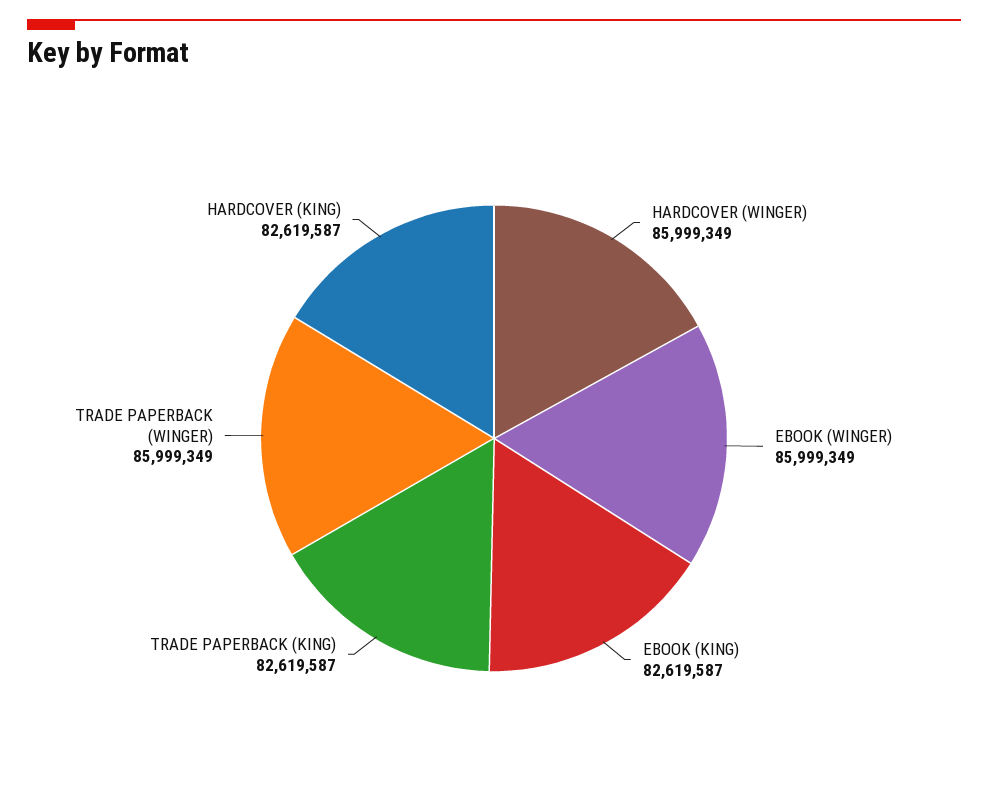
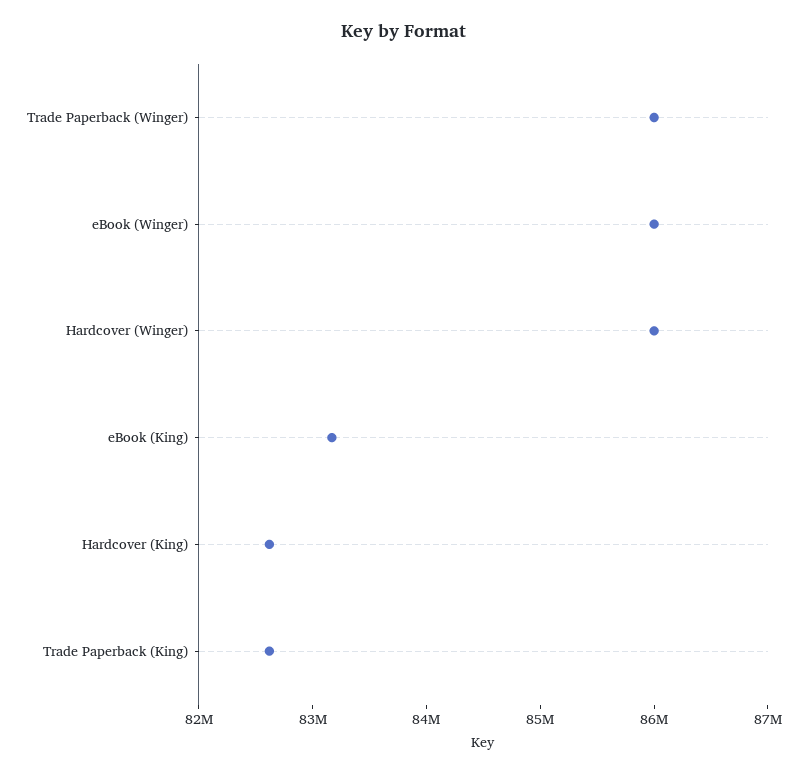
  {
    "HARDCOVER (WINGER)": 85999349,
    "EBOOK (WINGER)": 85999349,
-   "EBOOK (KING)": 82619587,
+   "EBOOK (KING)": 83200000,
    "TRADE PAPERBACK (KING)": 82619587,
    "TRADE PAPERBACK (WINGER)": 85999349,
    "HARDCOVER (KING)": 82619587
  }

